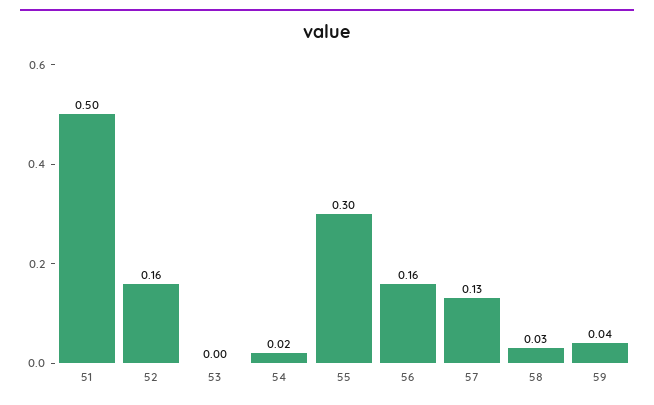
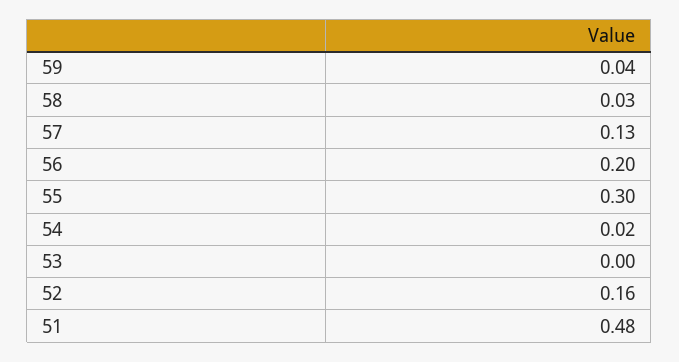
  {
-   "51": 0.5,
+   "51": 0.48,
    "52": 0.16,
    "53": 0,
    "54": 0.02,
    "55": 0.3,
-   "56": 0.16,
+   "56": 0.2,
    "57": 0.13,
    "58": 0.03,
    "59": 0.04
  }

